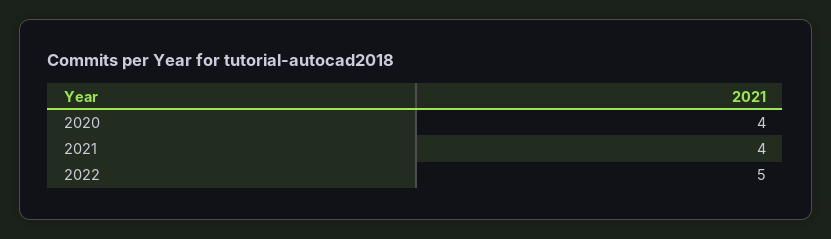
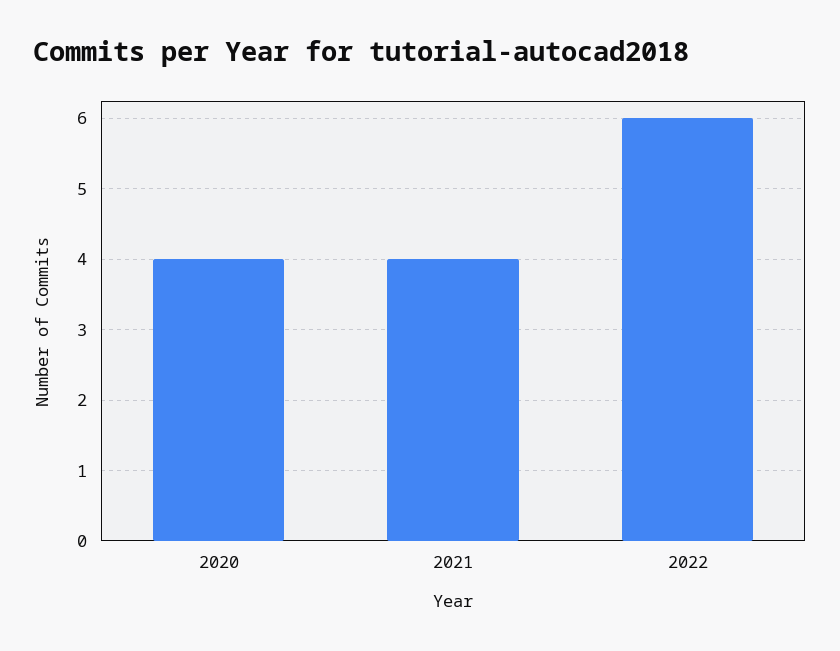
  {
    "2020": 4,
    "2021": 4,
-   "2022": 5
+   "2022": 6
  }

